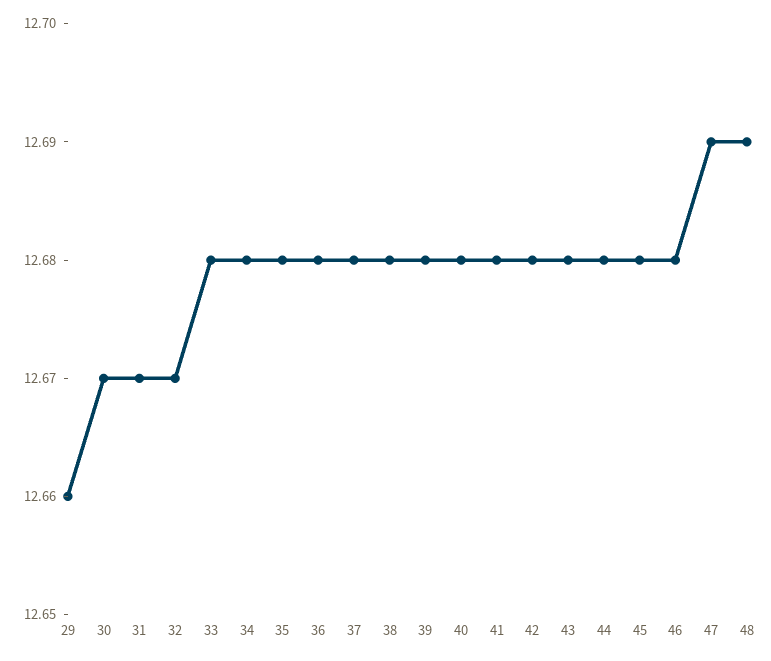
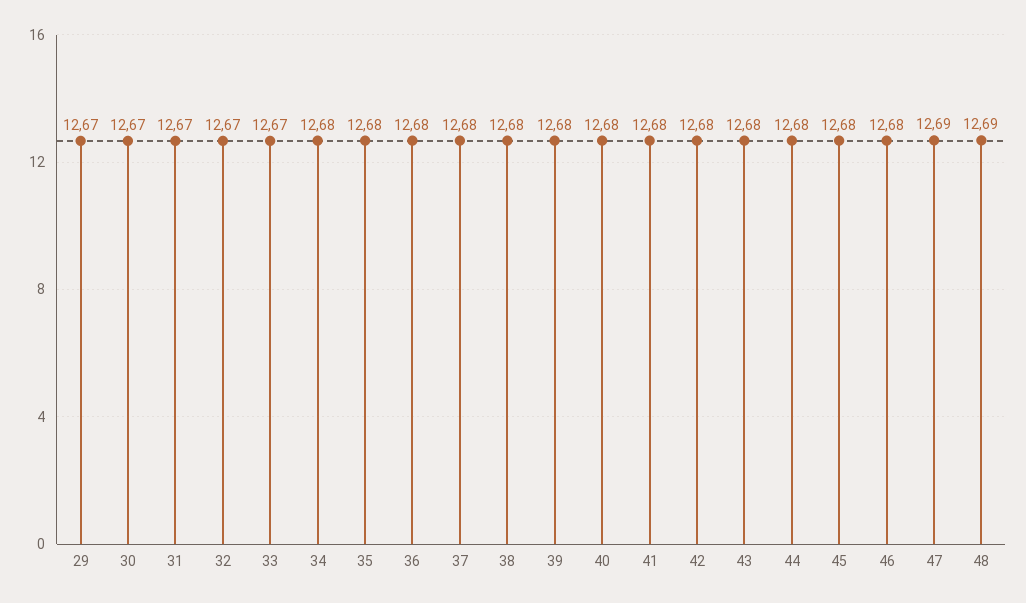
  {
-   "29": 12.66,
+   "29": 12.67,
    "30": 12.67,
    "31": 12.67,
    "32": 12.67,
-   "33": 12.68,
+   "33": 12.67,
    "34": 12.68,
    "35": 12.68,
    "36": 12.68,
    "37": 12.68,
    "38": 12.68,
    "39": 12.68,
    "40": 12.68,
    "41": 12.68,
    "42": 12.68,
    "43": 12.68,
    "44": 12.68,
    "45": 12.68,
    "46": 12.68,
    "47": 12.69,
    "48": 12.69
  }

